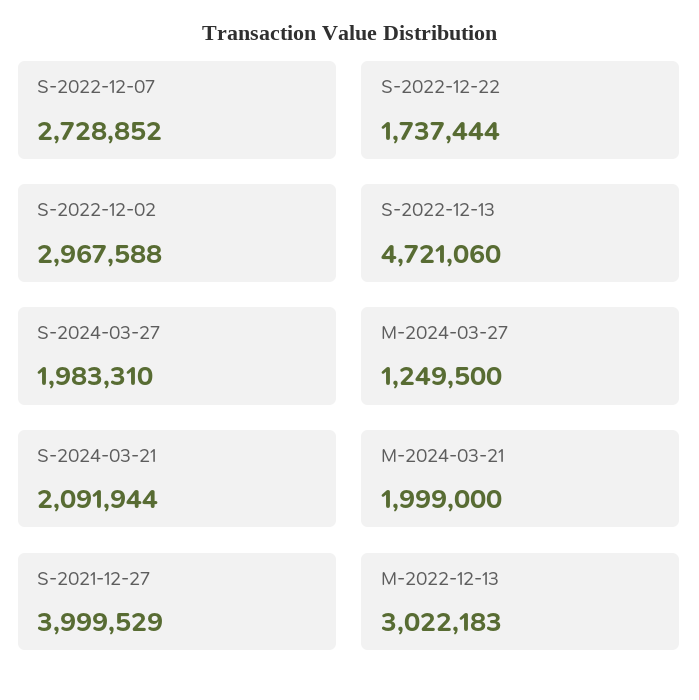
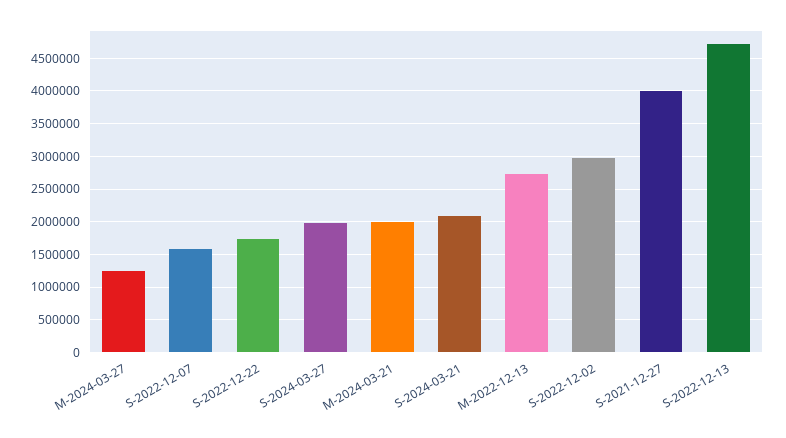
  {
-   "S-2022-12-07": 2728852,
+   "S-2022-12-07": 1600000,
    "S-2022-12-22": 1737444,
    "S-2022-12-02": 2967588,
    "S-2022-12-13": 4721060,
    "S-2024-03-27": 1983310,
    "M-2024-03-27": 1249500,
    "S-2024-03-21": 2091944,
    "M-2024-03-21": 1999000,
    "S-2021-12-27": 3999529,
-   "M-2022-12-13": 3022183
+   "M-2022-12-13": 2700000
  }

